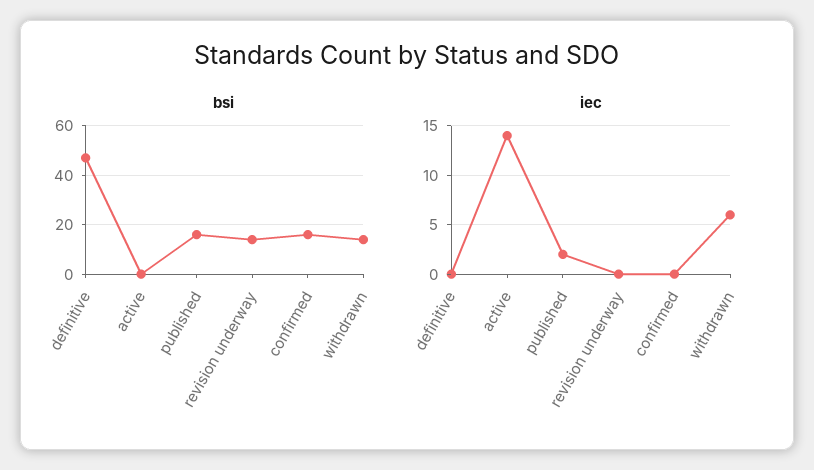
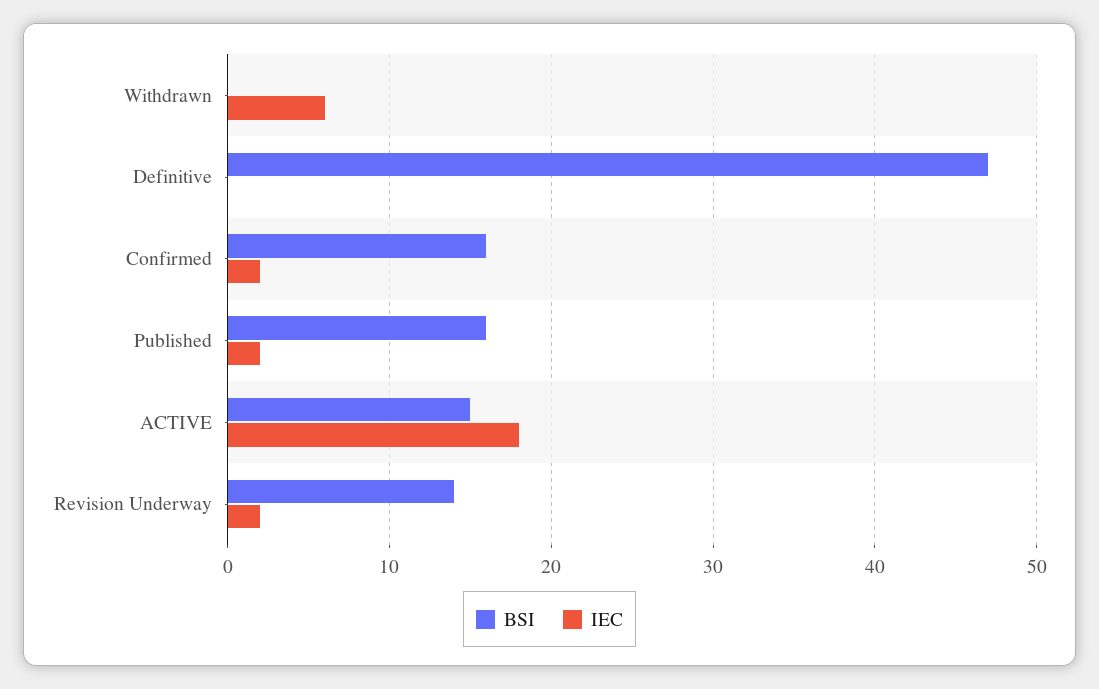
  {
    "bsi": {
      "definitive": 47,
-     "active": 0,
+     "active": 15,
      "published": 16,
      "revision underway": 14,
      "confirmed": 16,
-     "withdrawn": 15
+     "withdrawn": 0
    },
    "iec": {
      "definitive": 0,
-     "active": 14,
+     "active": 18,
      "published": 2,
-     "revision underway": 0,
+     "revision underway": 2,
-     "confirmed": 0,
+     "confirmed": 2,
      "withdrawn": 6
    }
  }

